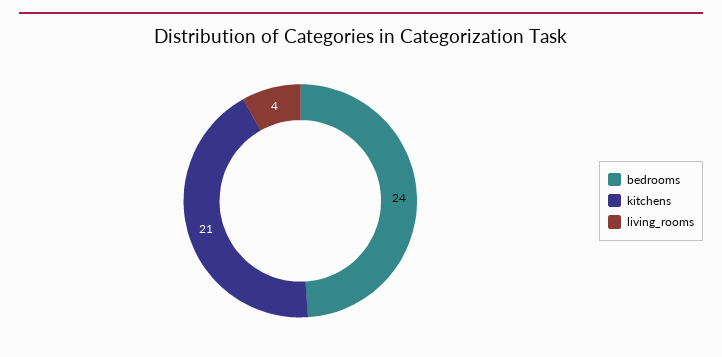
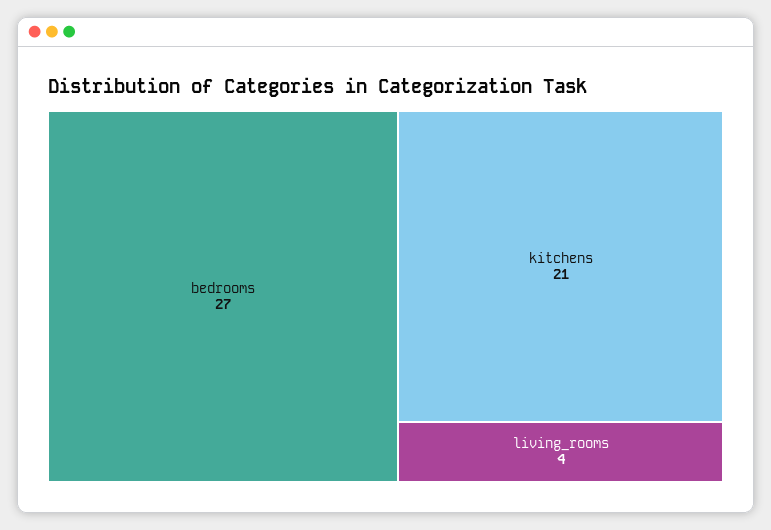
  {
-   "bedrooms": 24,
+   "bedrooms": 27,
    "kitchens": 21,
    "living_rooms": 4
  }

